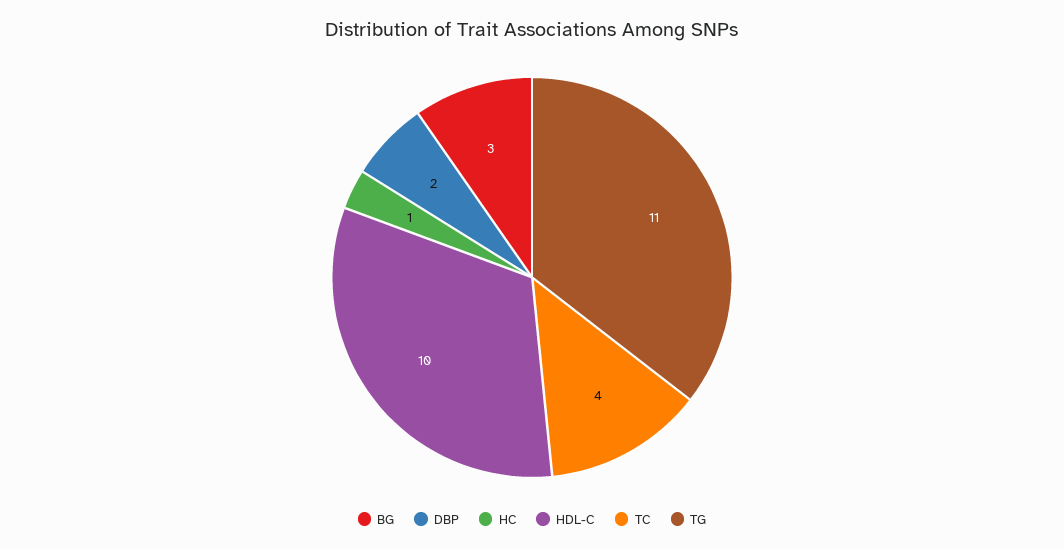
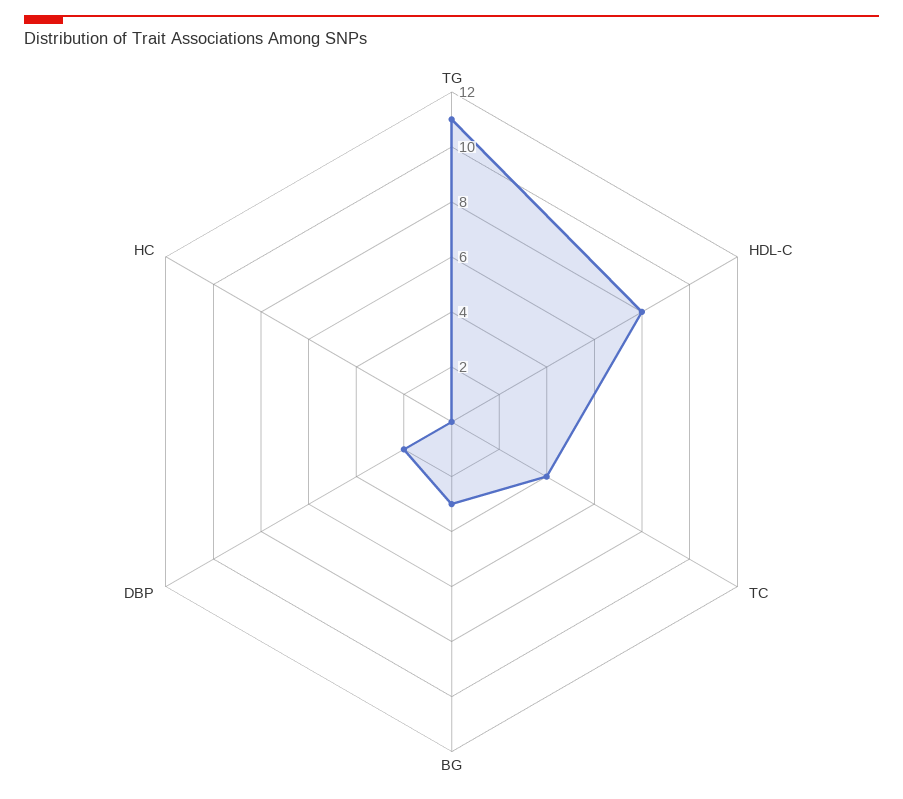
  {
    "BG": 3,
    "DBP": 2,
-   "HC": 1,
+   "HC": 0,
-   "HDL-C": 10,
+   "HDL-C": 8,
    "TC": 4,
    "TG": 11
  }

